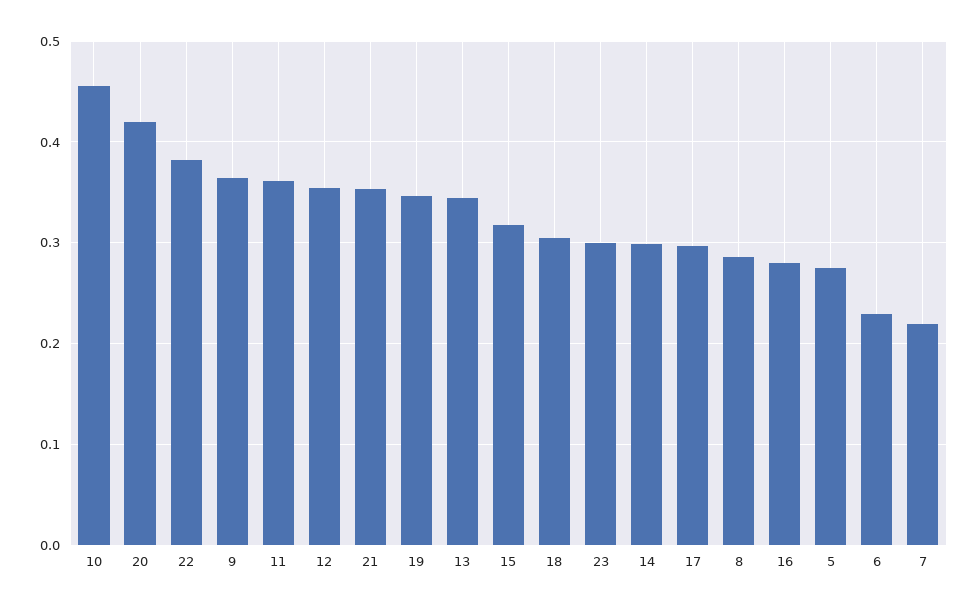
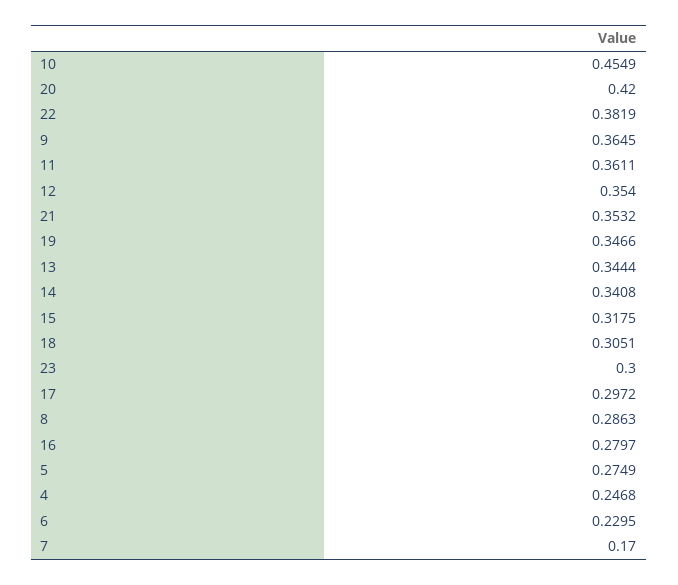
  {
    "10": 0.4549,
    "20": 0.42,
    "22": 0.3819,
    "9": 0.3645,
    "11": 0.3611,
    "12": 0.354,
    "21": 0.3532,
    "19": 0.3466,
    "13": 0.3444,
    "15": 0.3175,
    "18": 0.3051,
    "23": 0.3,
-   "14": 0.3,
+   "14": 0.3408,
    "17": 0.2972,
    "8": 0.2863,
    "16": 0.2797,
    "5": 0.2749,
    "6": 0.2295,
-   "7": 0.22
+   "7": 0.17,
+   "4": 0.2468
  }

